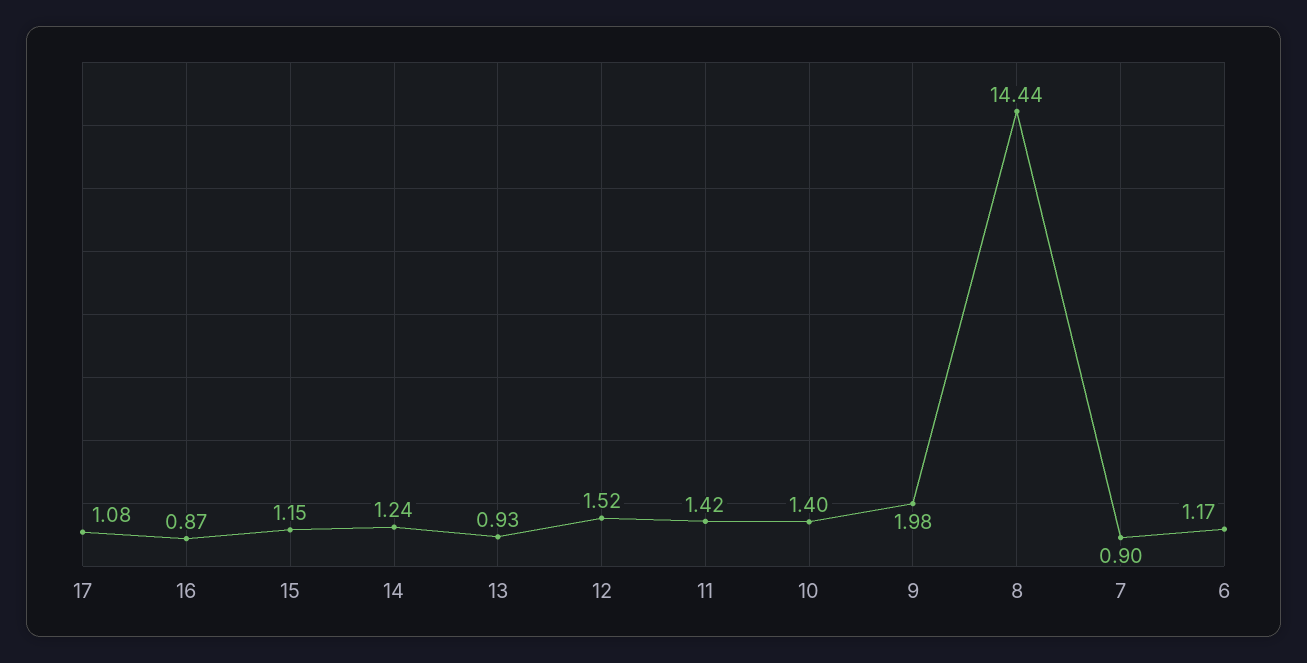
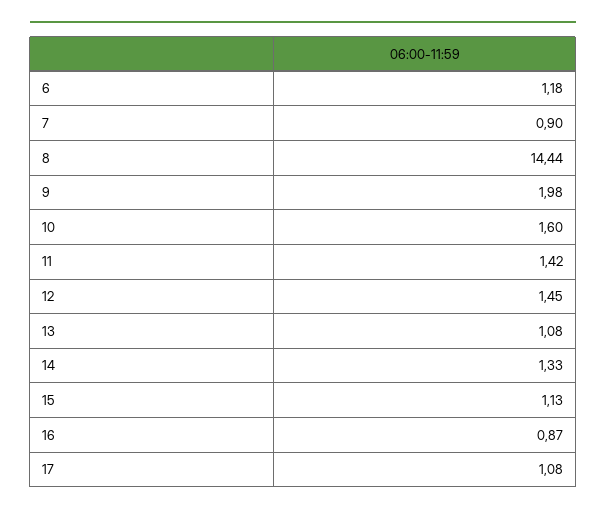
  {
    "17": 1.08,
    "16": 0.87,
-   "15": 1.15,
+   "15": 1.13,
-   "14": 1.24,
+   "14": 1.33,
-   "13": 0.93,
+   "13": 1.08,
-   "12": 1.52,
+   "12": 1.45,
    "11": 1.42,
-   "10": 1.4,
+   "10": 1.6,
    "9": 1.98,
    "8": 14.44,
    "7": 0.9,
-   "6": 1.17
+   "6": 1.18
  }

